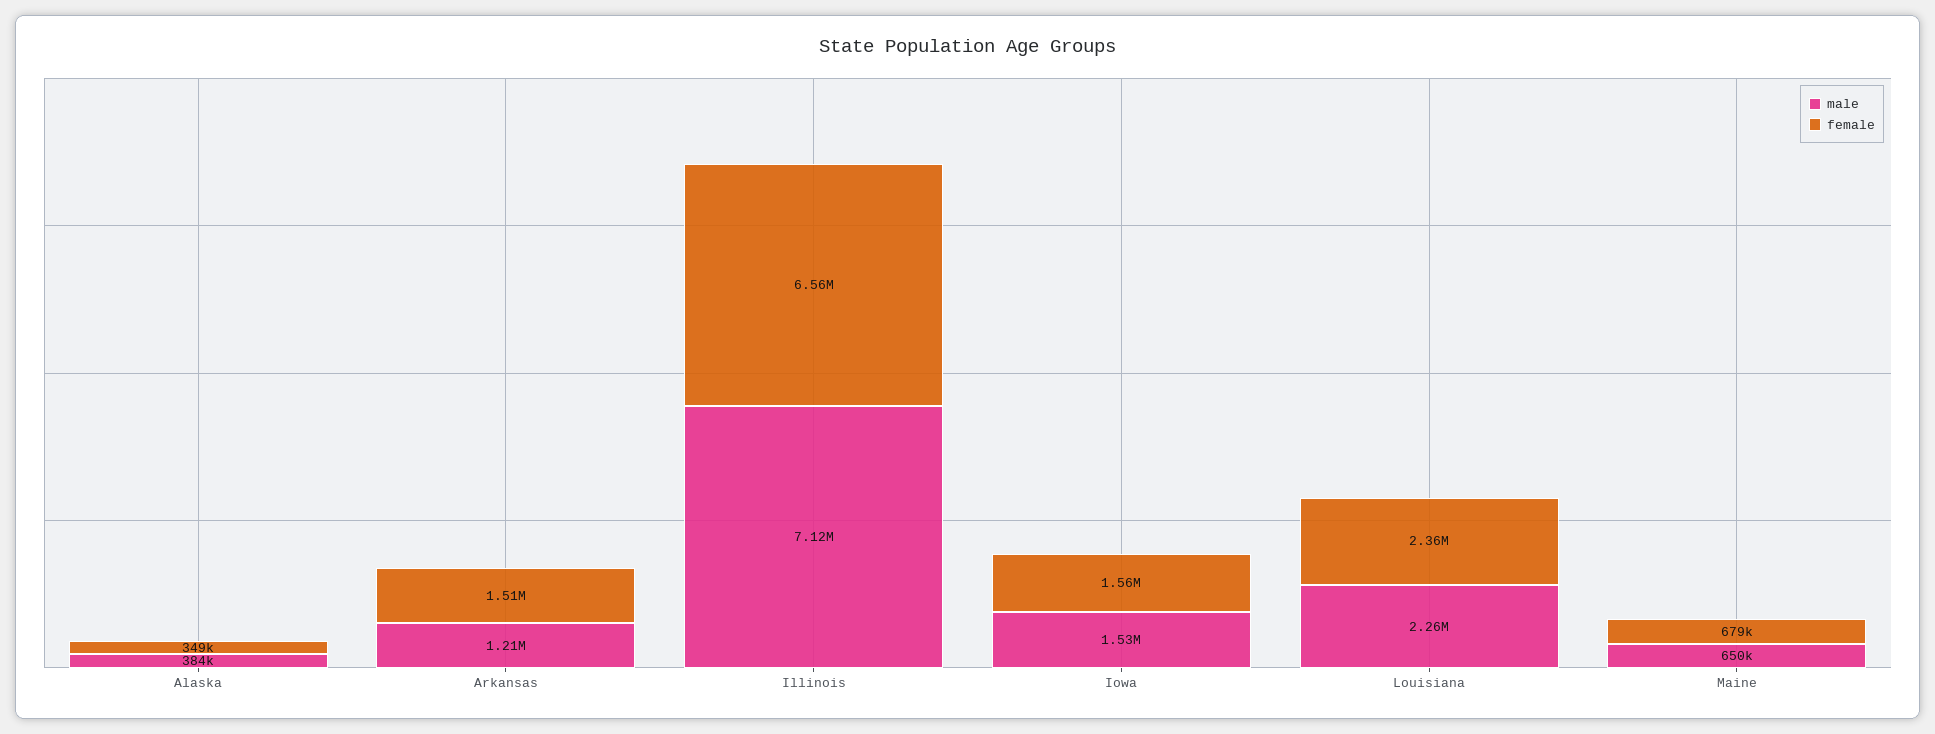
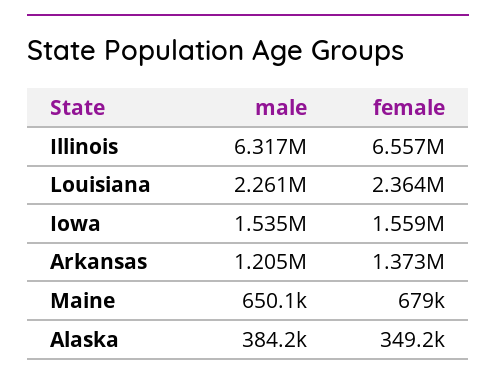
  {
    "male": {
      "Alaska": 384200,
      "Arkansas": 1205000,
-     "Illinois": 7120000,
+     "Illinois": 6317000,
      "Iowa": 1535000,
      "Louisiana": 2261000,
      "Maine": 650100
    },
    "female": {
      "Alaska": 349200,
-     "Arkansas": 1510000,
+     "Arkansas": 1373000,
      "Illinois": 6557000,
      "Iowa": 1559000,
      "Louisiana": 2364000,
      "Maine": 679000
    }
  }

